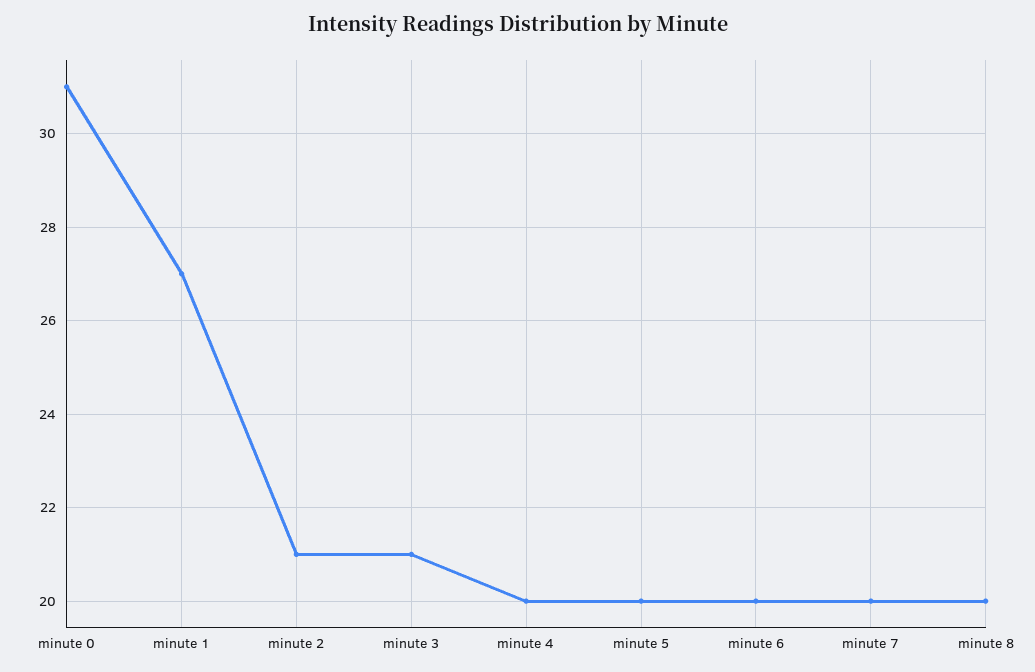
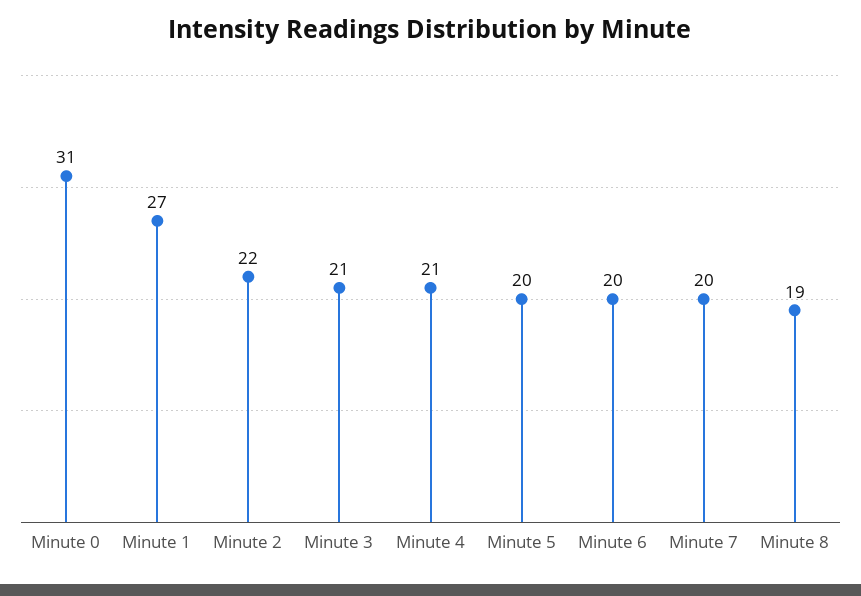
  {
    "minute 0": 31,
    "minute 1": 27,
-   "minute 2": 21,
+   "minute 2": 22,
    "minute 3": 21,
-   "minute 4": 20,
+   "minute 4": 21,
    "minute 5": 20,
    "minute 6": 20,
    "minute 7": 20,
-   "minute 8": 20
+   "minute 8": 19
  }

